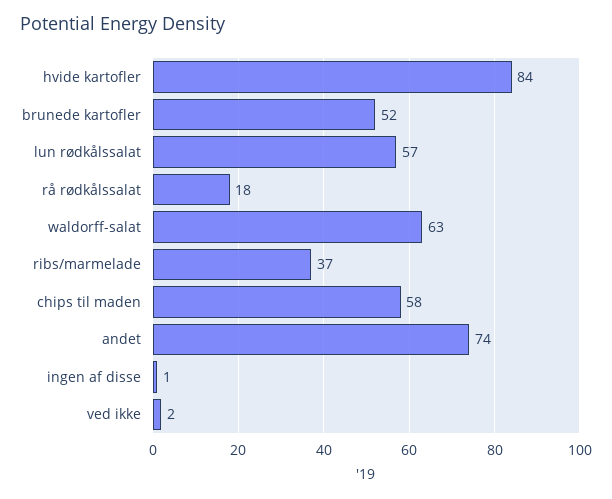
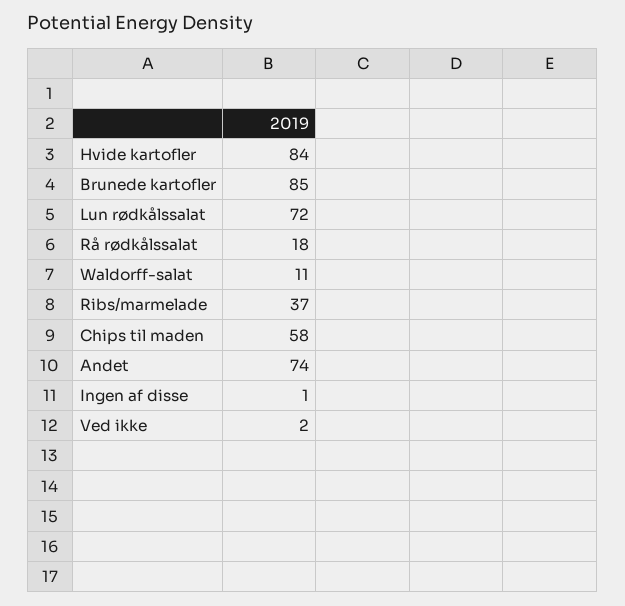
  {
    "hvide kartofler": 84,
-   "brunede kartofler": 52,
+   "brunede kartofler": 85,
-   "lun rødkålssalat": 57,
+   "lun rødkålssalat": 72,
    "rå rødkålssalat": 18,
-   "waldorff-salat": 63,
+   "waldorff-salat": 11,
    "ribs/marmelade": 37,
    "chips til maden": 58,
    "andet": 74,
    "ingen af disse": 1,
    "ved ikke": 2
  }

